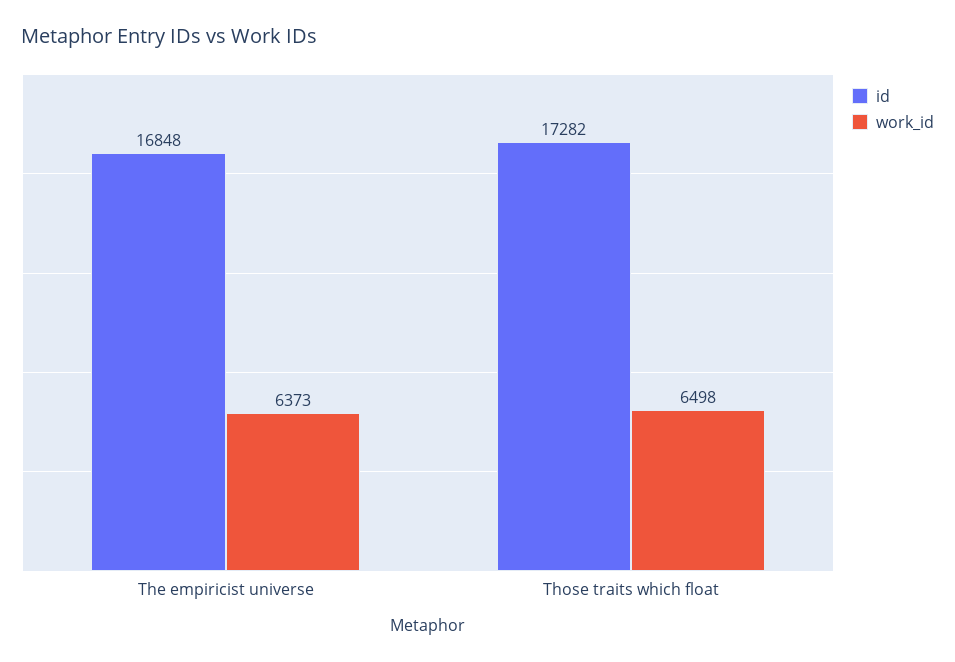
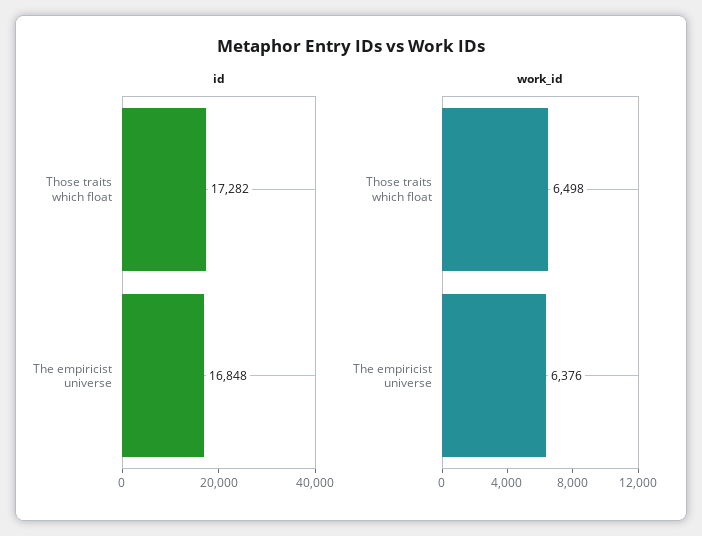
  {
    "id": {
      "The empiricist universe": 16848,
      "Those traits which float": 17282
    },
    "work_id": {
-     "The empiricist universe": 6373,
+     "The empiricist universe": 6376,
      "Those traits which float": 6498
    }
  }

